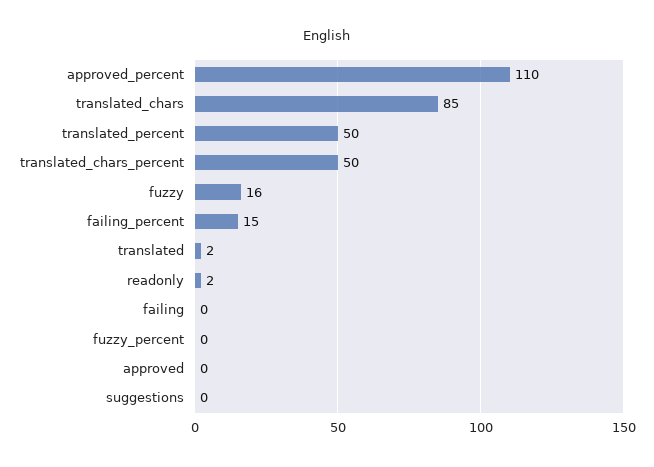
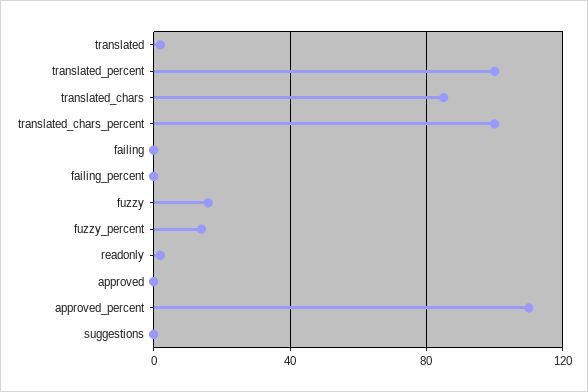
  {
    "approved_percent": 110,
    "translated_chars": 85,
-   "translated_percent": 50,
+   "translated_percent": 100,
-   "translated_chars_percent": 50,
+   "translated_chars_percent": 100,
    "fuzzy": 16,
-   "failing_percent": 15,
+   "failing_percent": 0,
    "translated": 2,
    "readonly": 2,
    "failing": 0,
-   "fuzzy_percent": 0,
+   "fuzzy_percent": 15,
    "approved": 0,
    "suggestions": 0
  }

